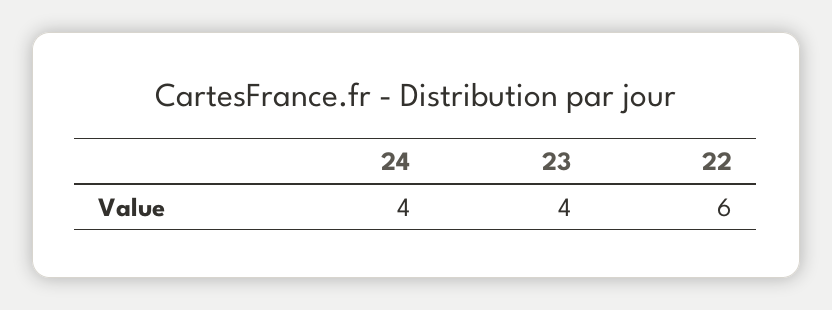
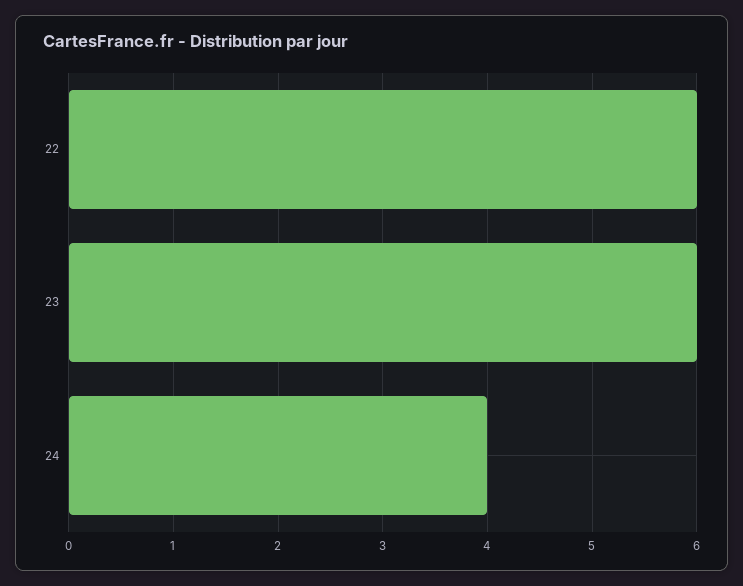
  {
    "24": 4,
-   "23": 4,
+   "23": 6,
    "22": 6
  }

